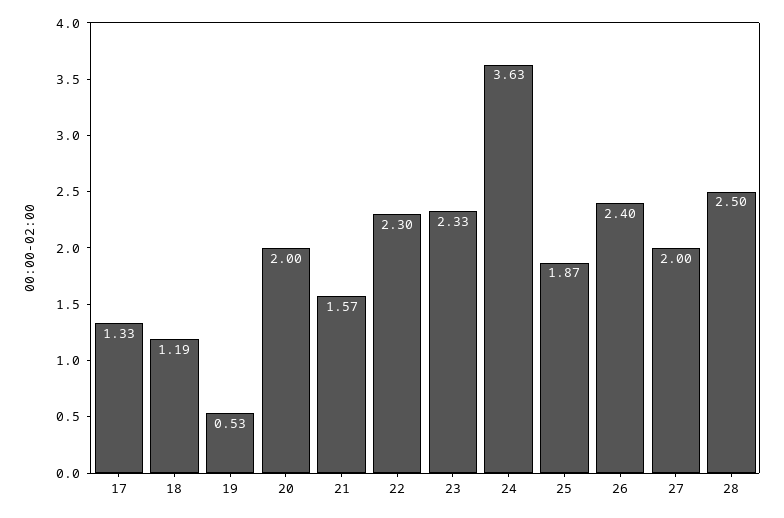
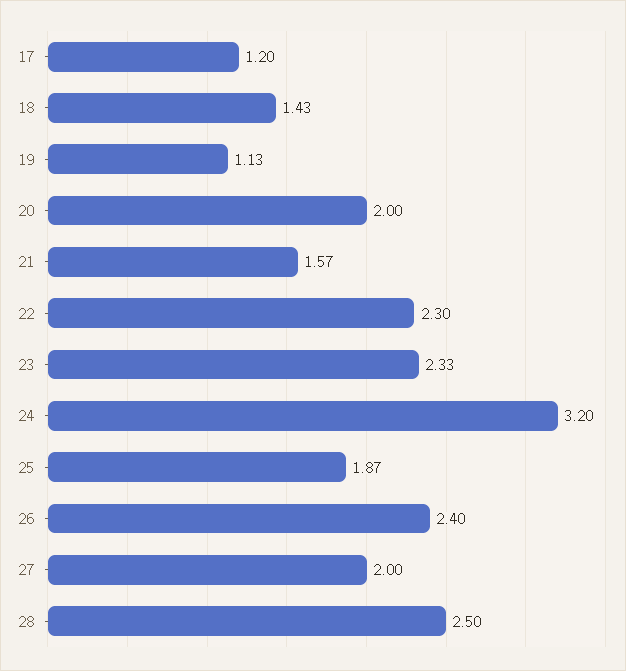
  {
-   "17": 1.33,
+   "17": 1.2,
-   "18": 1.19,
+   "18": 1.43,
-   "19": 0.53,
+   "19": 1.13,
    "20": 2,
    "21": 1.57,
    "22": 2.3,
    "23": 2.33,
-   "24": 3.63,
+   "24": 3.2,
    "25": 1.87,
    "26": 2.4,
    "27": 2,
    "28": 2.5
  }

